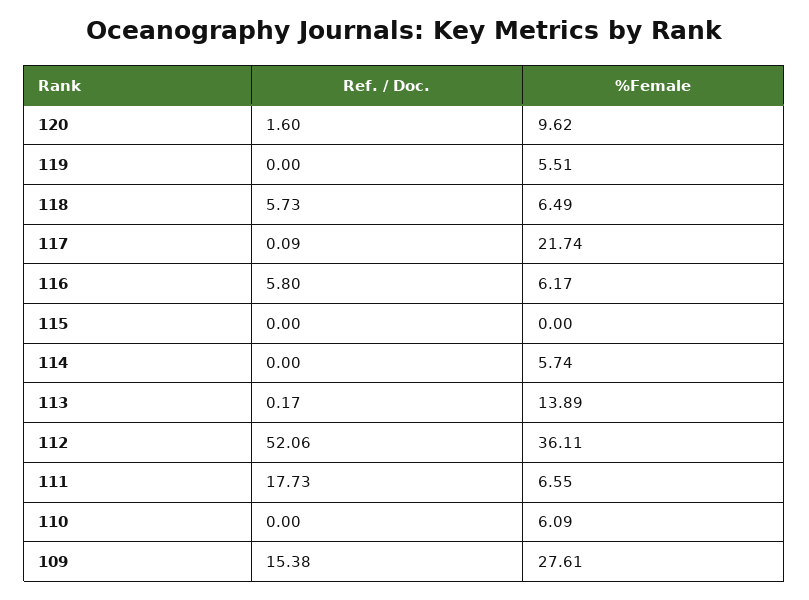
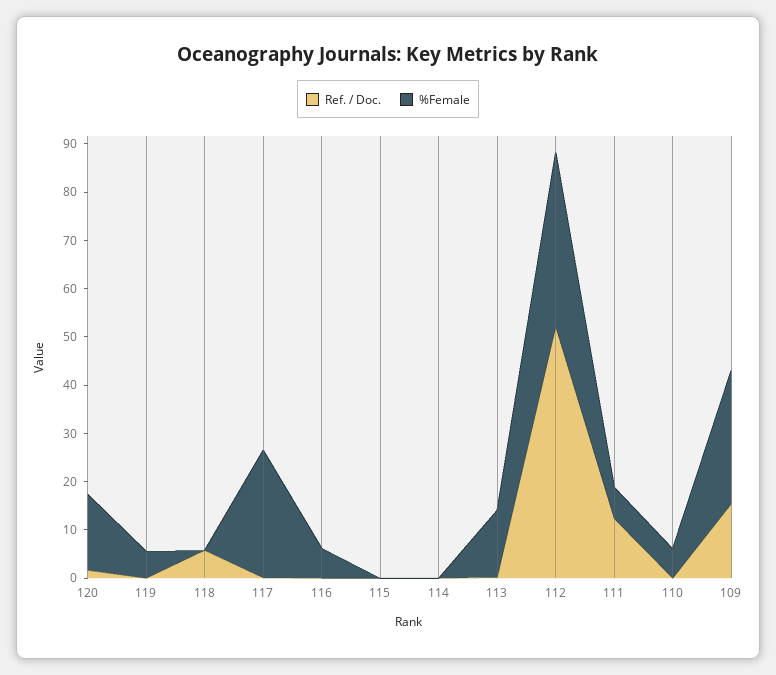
  {
    "Ref. / Doc.": {
      "120": 1.6,
      "119": 0,
      "118": 5.73,
      "117": 0.09,
-     "116": 5.8,
+     "116": 0,
      "115": 0,
      "114": 0,
      "113": 0.17,
      "112": 52.06,
-     "111": 17.73,
+     "111": 12,
      "110": 0,
      "109": 15.38
    },
    "%Female": {
-     "120": 9.62,
+     "120": 16,
      "119": 5.51,
-     "118": 6.49,
+     "118": 0,
-     "117": 21.74,
+     "117": 26,
      "116": 6.17,
      "115": 0,
-     "114": 5.74,
+     "114": 0,
      "113": 13.89,
      "112": 36.11,
      "111": 6.55,
      "110": 6.09,
      "109": 27.61
    }
  }

